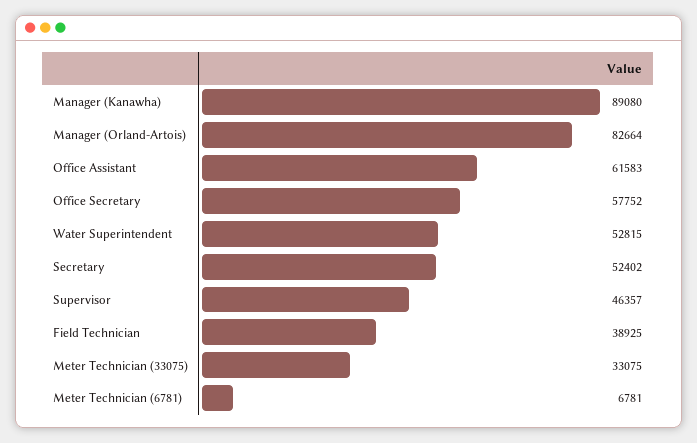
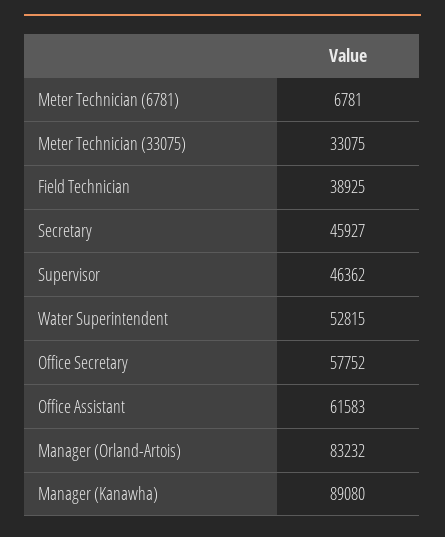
  {
    "Manager (Kanawha)": 89080,
-   "Manager (Orland-Artois)": 82664,
+   "Manager (Orland-Artois)": 83232,
    "Office Assistant": 61583,
    "Office Secretary": 57752,
    "Water Superintendent": 52815,
-   "Secretary": 52402,
+   "Secretary": 45927,
-   "Supervisor": 46357,
+   "Supervisor": 46362,
    "Field Technician": 38925,
    "Meter Technician (33075)": 33075,
    "Meter Technician (6781)": 6781
  }

